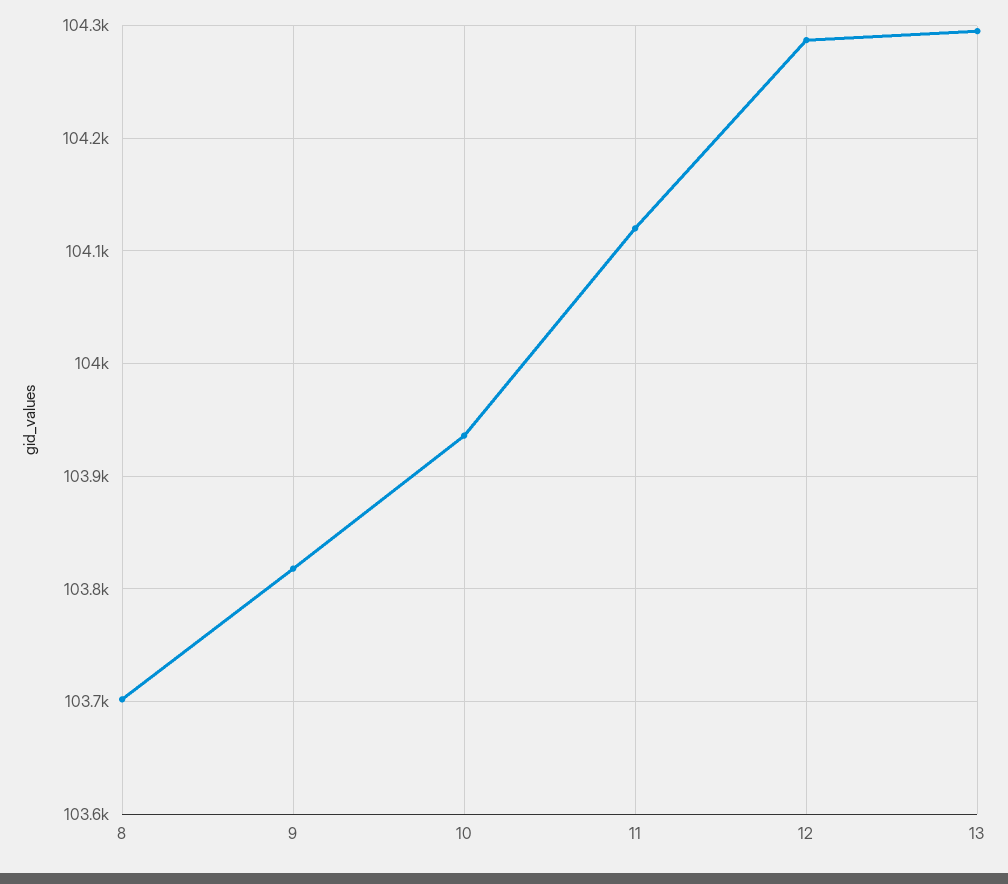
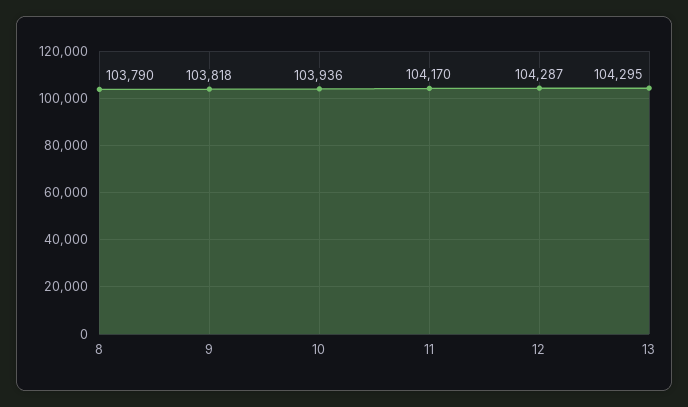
  {
-   "8": 103700,
+   "8": 103790,
    "9": 103818,
    "10": 103936,
-   "11": 104120,
+   "11": 104170,
    "12": 104287,
    "13": 104295
  }

